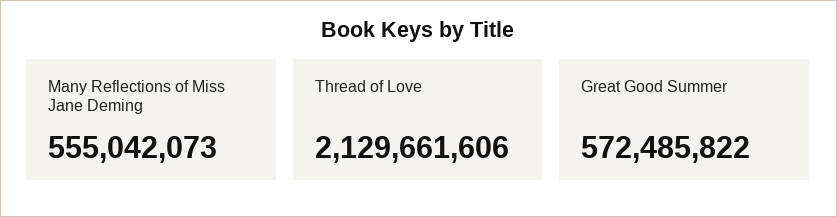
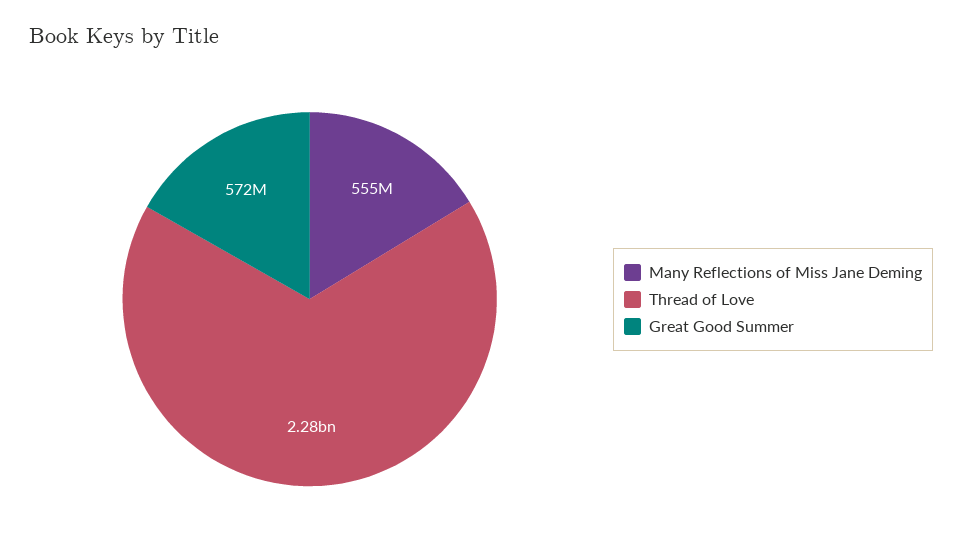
  {
    "Many Reflections of Miss Jane Deming": 555042073,
-   "Thread of Love": 2129661606,
+   "Thread of Love": 2280000000,
    "Great Good Summer": 572485822
  }

